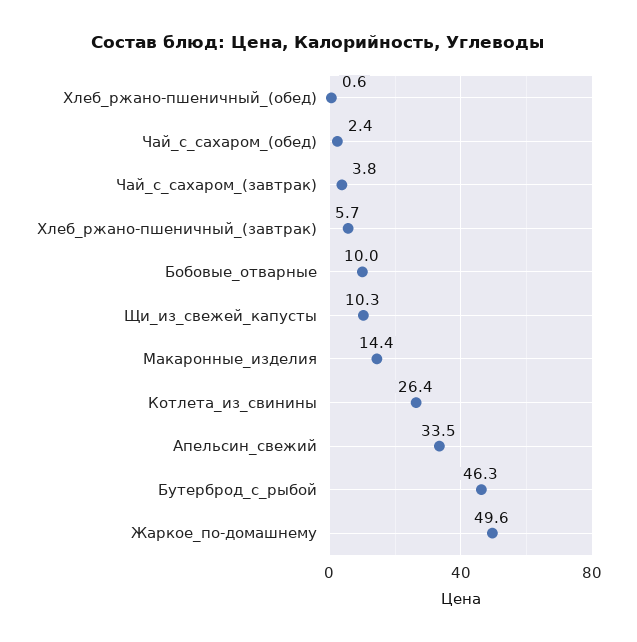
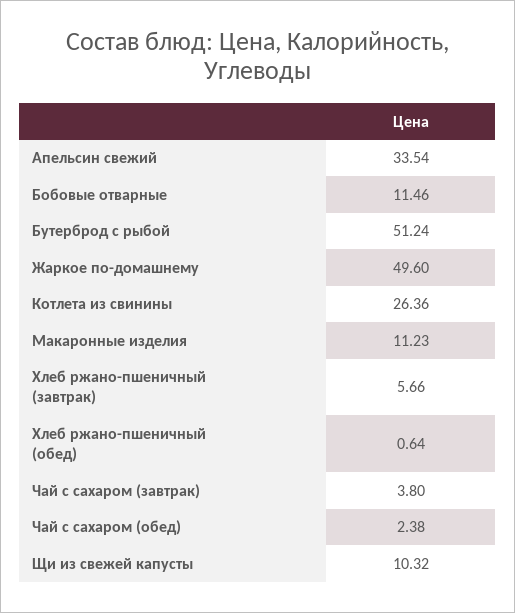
  {
    "Хлеб_ржано-пшеничный_(обед)": 0.64,
    "Чай_с_сахаром_(обед)": 2.38,
    "Чай_с_сахаром_(завтрак)": 3.8,
    "Хлеб_ржано-пшеничный_(завтрак)": 5.66,
-   "Бобовые_отварные": 10,
+   "Бобовые_отварные": 11.46,
    "Щи_из_свежей_капусты": 10.32,
-   "Макаронные_изделия": 14.4,
+   "Макаронные_изделия": 11.23,
    "Котлета_из_свинины": 26.36,
    "Апельсин_свежий": 33.54,
-   "Бутерброд_с_рыбой": 46.3,
+   "Бутерброд_с_рыбой": 51.24,
    "Жаркое_по-домашнему": 49.6
  }

